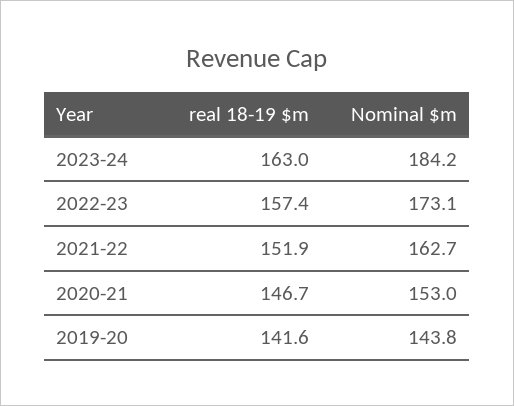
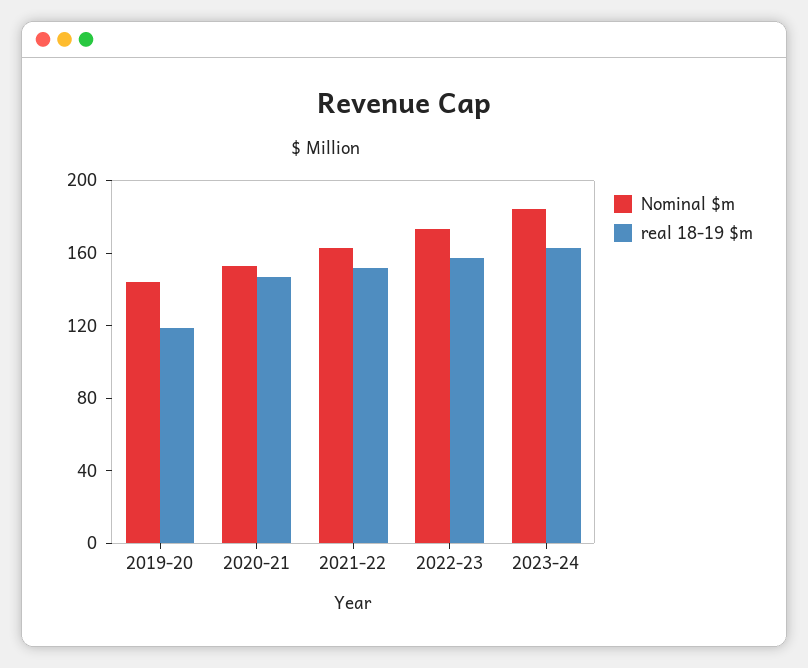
  {
    "real 18-19 $m": {
      "2023-24": 163,
      "2022-23": 157.4,
      "2021-22": 151.9,
      "2020-21": 146.7,
-     "2019-20": 141.6
+     "2019-20": 120
    },
    "Nominal $m": {
      "2023-24": 184.2,
      "2022-23": 173.1,
      "2021-22": 162.7,
      "2020-21": 153,
      "2019-20": 143.8
    }
  }

